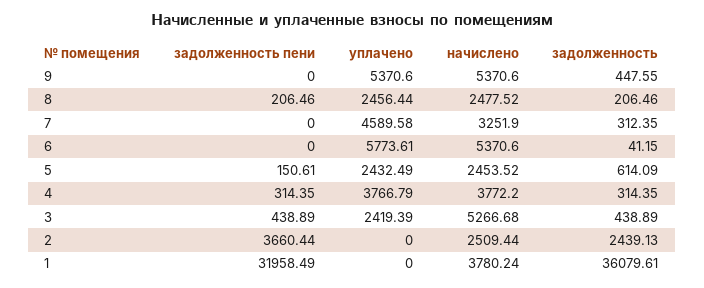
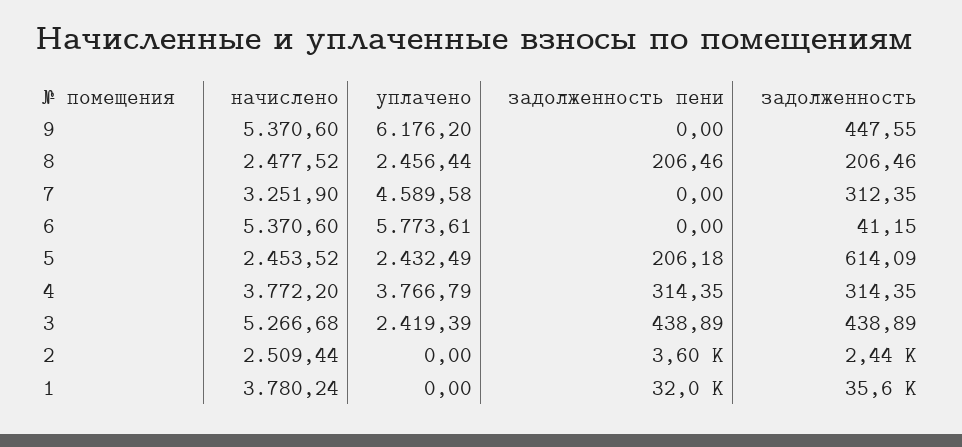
  {
    "задолженность пени": {
      "9": 0,
      "8": 206.46,
      "7": 0,
      "6": 0,
-     "5": 150.61,
+     "5": 206.18,
      "4": 314.35,
      "3": 438.89,
-     "2": 3660.44,
+     "2": 3600,
      "1": 31958.49
    },
    "уплачено": {
-     "9": 5370.6,
+     "9": 6176.2,
      "8": 2456.44,
      "7": 4589.58,
      "6": 5773.61,
      "5": 2432.49,
      "4": 3766.79,
      "3": 2419.39,
      "2": 0,
      "1": 0
    },
    "начислено": {
      "9": 5370.6,
      "8": 2477.52,
      "7": 3251.9,
      "6": 5370.6,
      "5": 2453.52,
      "4": 3772.2,
      "3": 5266.68,
      "2": 2509.44,
      "1": 3780.24
    },
    "задолженность": {
      "9": 447.55,
      "8": 206.46,
      "7": 312.35,
      "6": 41.15,
      "5": 614.09,
      "4": 314.35,
      "3": 438.89,
      "2": 2439.13,
-     "1": 36079.61
+     "1": 35600
    }
  }

